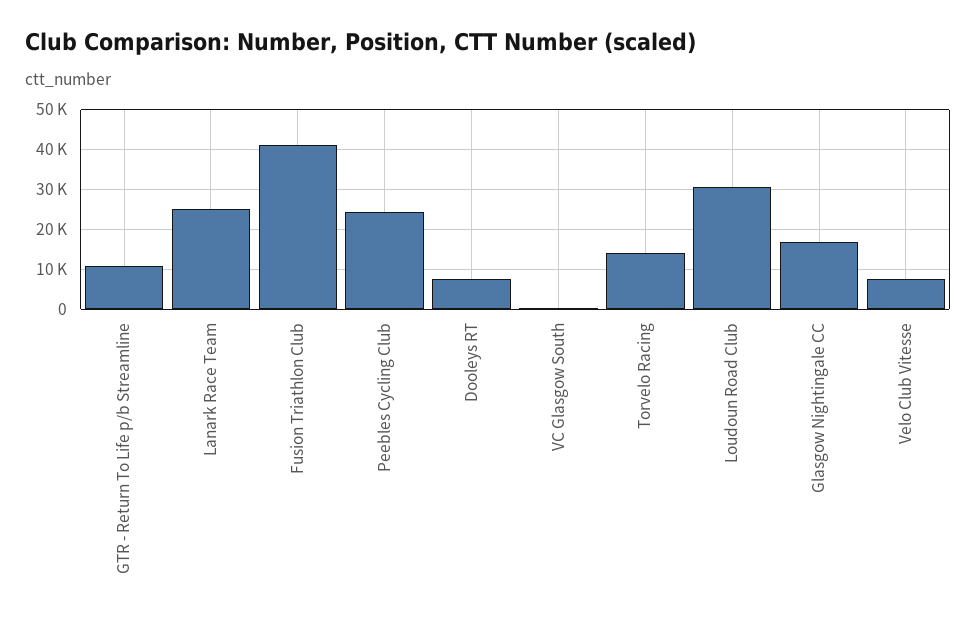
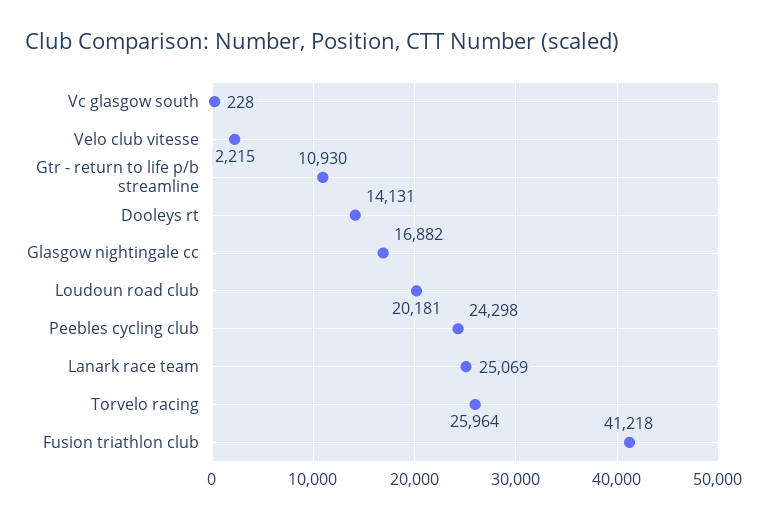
  {
    "GTR - Return To Life p/b Streamline": 10930,
    "Lanark Race Team": 25069,
    "Fusion Triathlon Club": 41218,
    "Peebles Cycling Club": 24298,
-   "Dooleys RT": 8000,
+   "Dooleys RT": 14131,
    "VC Glasgow South": 228,
-   "Torvelo Racing": 14000,
+   "Torvelo Racing": 25964,
-   "Loudoun Road Club": 30000,
+   "Loudoun Road Club": 20181,
    "Glasgow Nightingale CC": 16882,
-   "Velo Club Vitesse": 8000
+   "Velo Club Vitesse": 2215
  }

